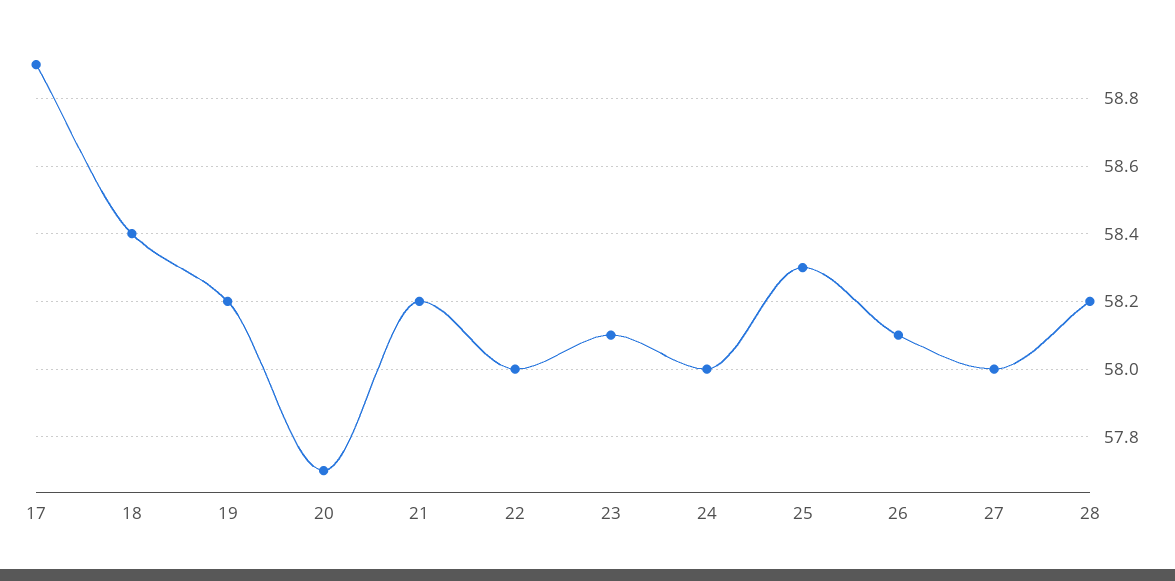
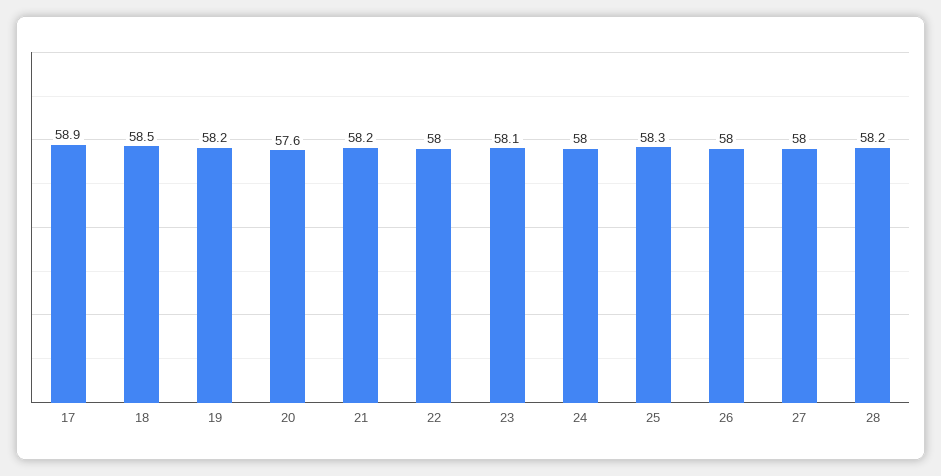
  {
    "17": 58.9,
-   "18": 58.4,
+   "18": 58.5,
    "19": 58.2,
-   "20": 57.7,
+   "20": 57.6,
    "21": 58.2,
    "22": 58,
    "23": 58.1,
    "24": 58,
    "25": 58.3,
-   "26": 58.1,
+   "26": 58,
    "27": 58,
    "28": 58.2
  }

